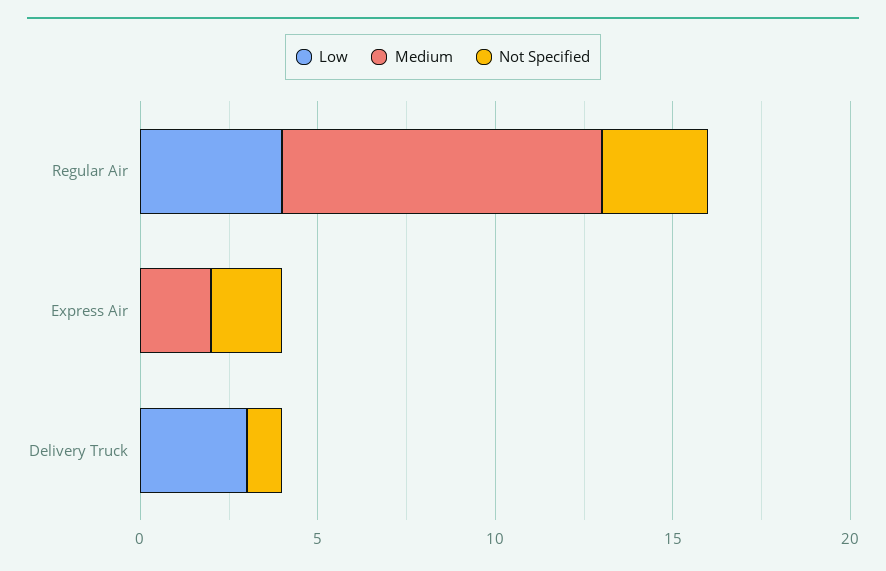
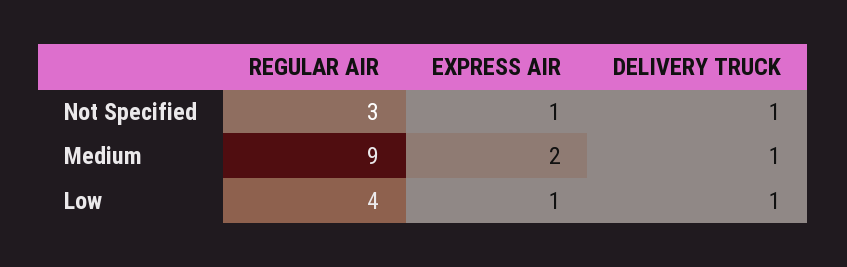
  {
    "Low": {
      "Regular Air": 4,
-     "Express Air": 0,
+     "Express Air": 1,
-     "Delivery Truck": 3
+     "Delivery Truck": 1
    },
    "Medium": {
      "Regular Air": 9,
      "Express Air": 2,
-     "Delivery Truck": 0
+     "Delivery Truck": 1
    },
    "Not Specified": {
      "Regular Air": 3,
-     "Express Air": 2,
+     "Express Air": 1,
      "Delivery Truck": 1
    }
  }

